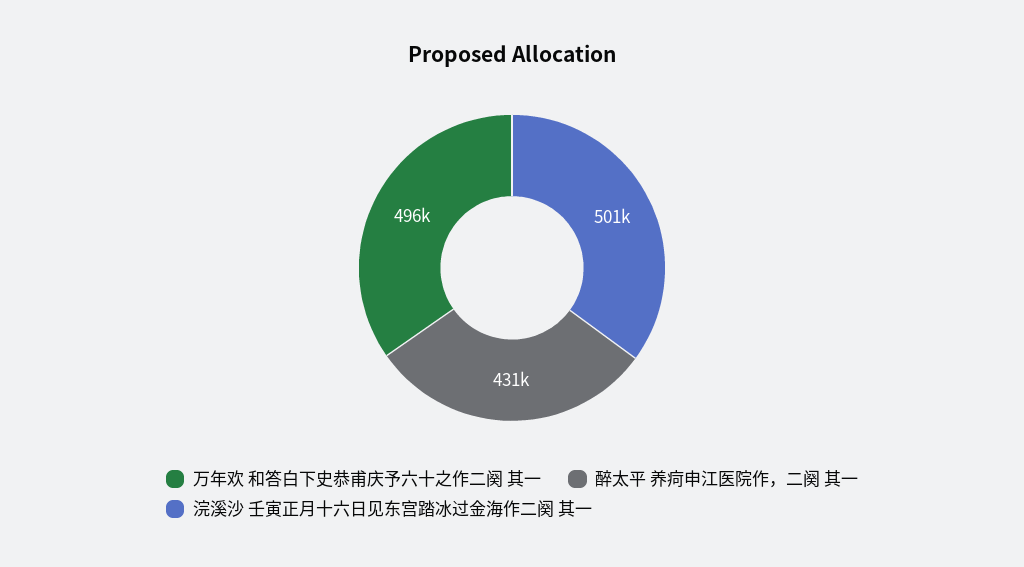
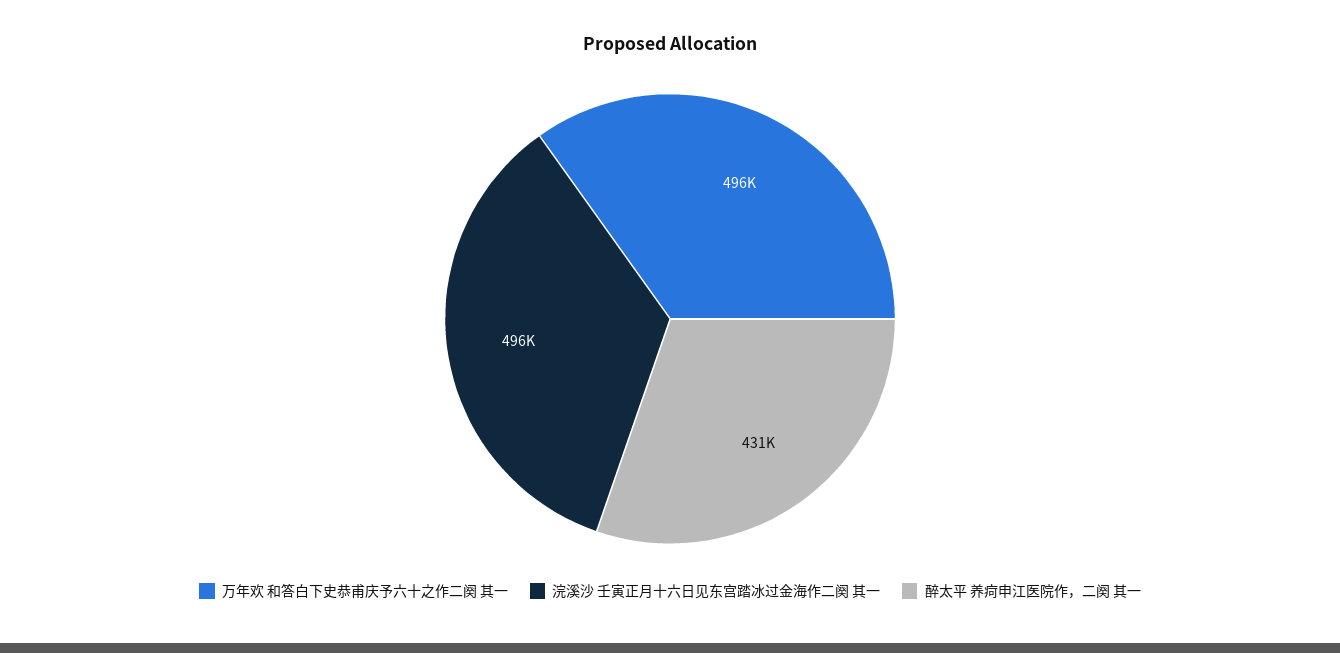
  {
    "万年欢 和答白下史恭甫庆予六十之作二阕 其一": 496000,
    "醉太平 养疴申江医院作，二阕 其一": 431000,
-   "浣溪沙 壬寅正月十六日见东宫踏冰过金海作二阕 其一": 501000
+   "浣溪沙 壬寅正月十六日见东宫踏冰过金海作二阕 其一": 496000
  }

